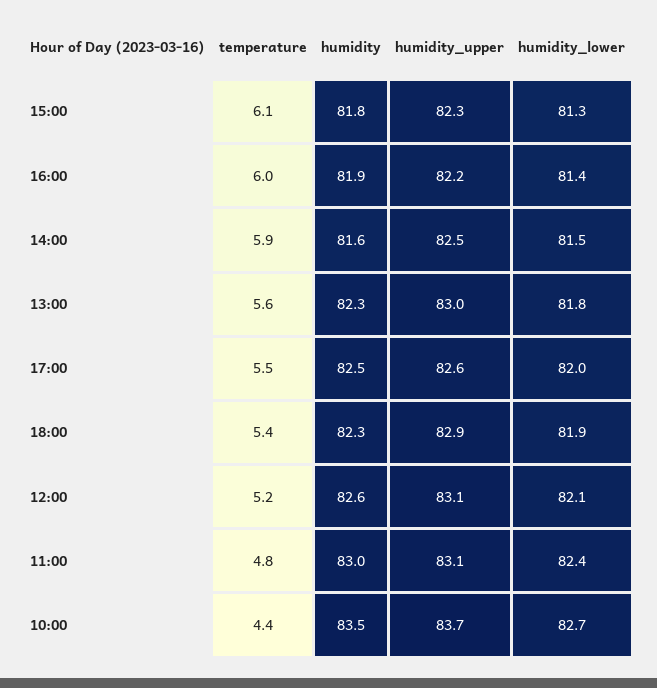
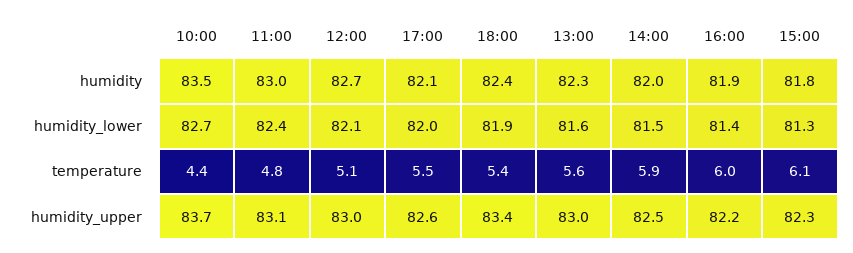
  {
    "temperature": {
      "15:00": 6.1,
      "16:00": 6,
      "14:00": 5.9,
      "13:00": 5.6,
      "17:00": 5.5,
      "18:00": 5.4,
-     "12:00": 5.2,
+     "12:00": 5.1,
      "11:00": 4.8,
      "10:00": 4.4
    },
    "humidity": {
      "15:00": 81.8,
      "16:00": 81.9,
-     "14:00": 81.6,
+     "14:00": 82,
      "13:00": 82.3,
-     "17:00": 82.5,
+     "17:00": 82.1,
-     "18:00": 82.3,
+     "18:00": 82.4,
-     "12:00": 82.6,
+     "12:00": 82.7,
      "11:00": 83,
      "10:00": 83.5
    },
    "humidity_upper": {
      "15:00": 82.3,
      "16:00": 82.2,
      "14:00": 82.5,
      "13:00": 83,
      "17:00": 82.6,
-     "18:00": 82.9,
+     "18:00": 83.4,
-     "12:00": 83.1,
+     "12:00": 83,
      "11:00": 83.1,
      "10:00": 83.7
    },
    "humidity_lower": {
      "15:00": 81.3,
      "16:00": 81.4,
      "14:00": 81.5,
-     "13:00": 81.8,
+     "13:00": 81.6,
      "17:00": 82,
      "18:00": 81.9,
      "12:00": 82.1,
      "11:00": 82.4,
      "10:00": 82.7
    }
  }

